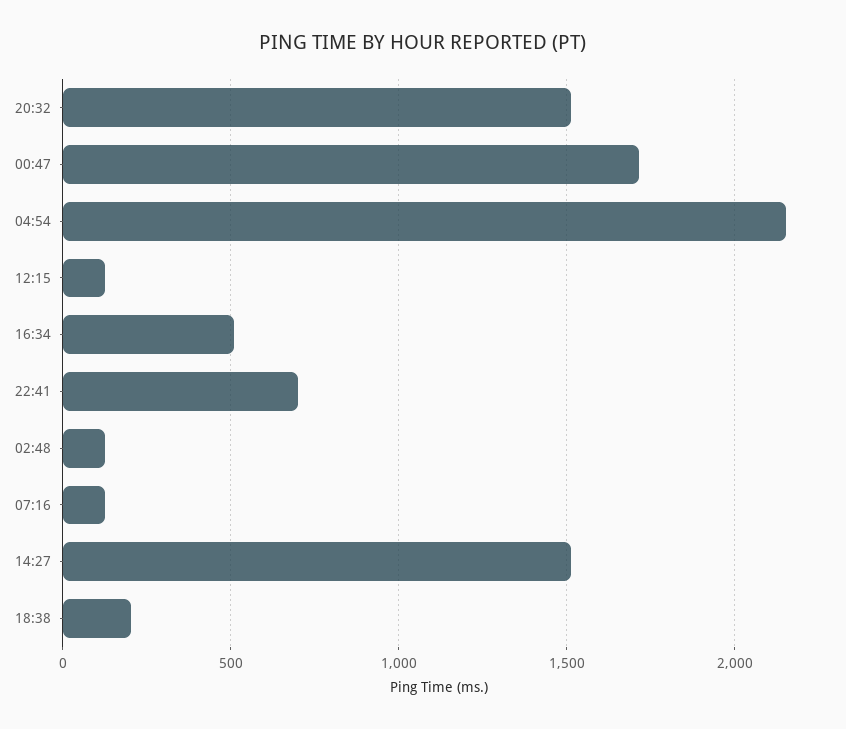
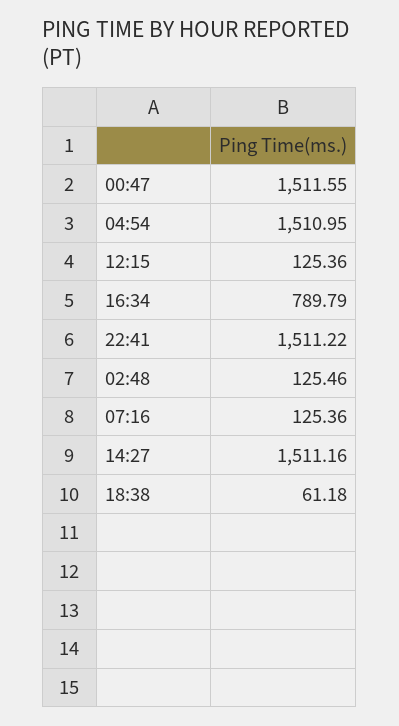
  {
-   "20:32": 1500,
-   "00:47": 1700,
+   "00:47": 1511.55,
-   "04:54": 2150,
+   "04:54": 1510.95,
    "12:15": 125.36,
-   "16:34": 500,
+   "16:34": 789.79,
-   "22:41": 700,
+   "22:41": 1511.22,
    "02:48": 125.46,
    "07:16": 125.36,
    "14:27": 1511.16,
-   "18:38": 200
+   "18:38": 61.18
  }

